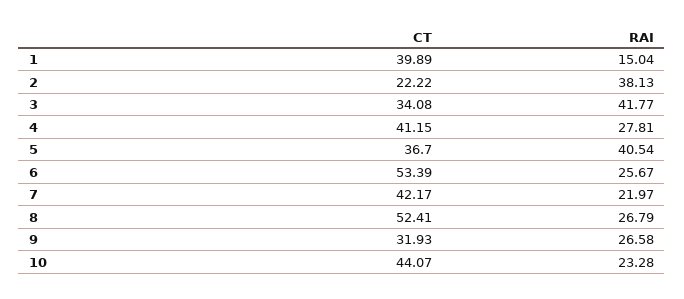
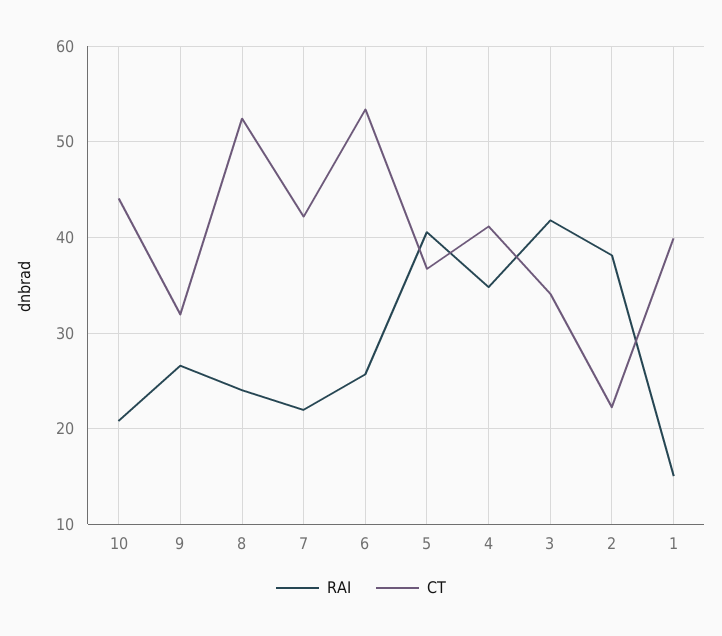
  {
    "CT": {
      "1": 39.89,
      "2": 22.22,
      "3": 34.08,
      "4": 41.15,
      "5": 36.7,
      "6": 53.39,
      "7": 42.17,
      "8": 52.41,
      "9": 31.93,
      "10": 44.07
    },
    "RAI": {
      "1": 15.04,
      "2": 38.13,
      "3": 41.77,
-     "4": 27.81,
+     "4": 35,
      "5": 40.54,
      "6": 25.67,
      "7": 21.97,
-     "8": 26.79,
+     "8": 24,
      "9": 26.58,
-     "10": 23.28
+     "10": 21
    }
  }

